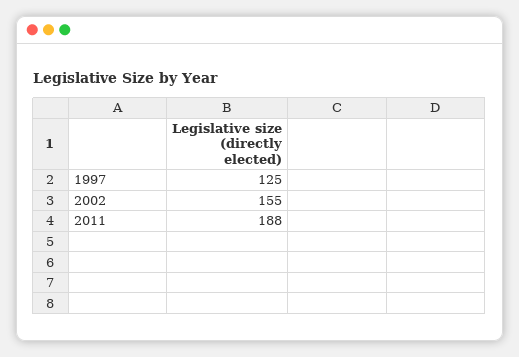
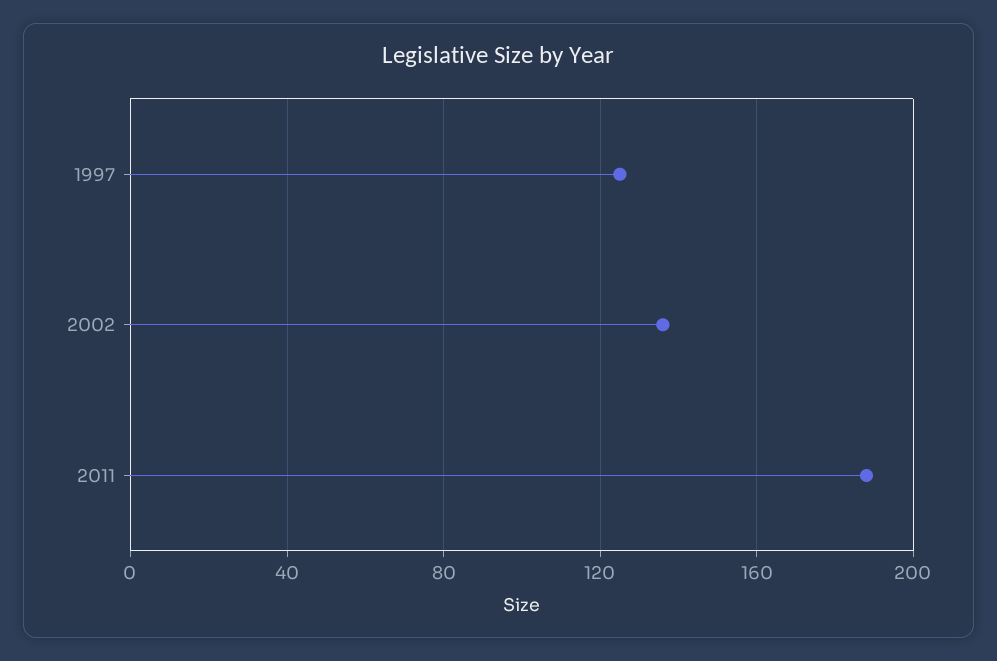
  {
    "1997": 125,
-   "2002": 155,
+   "2002": 135,
    "2011": 188
  }

